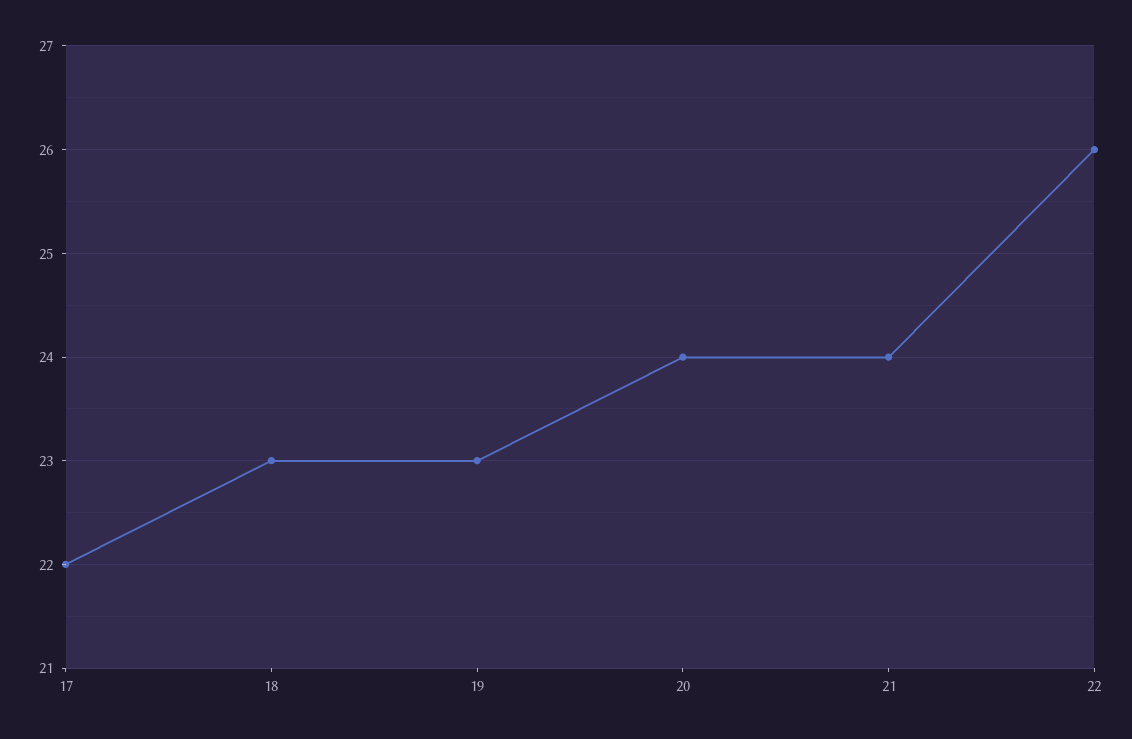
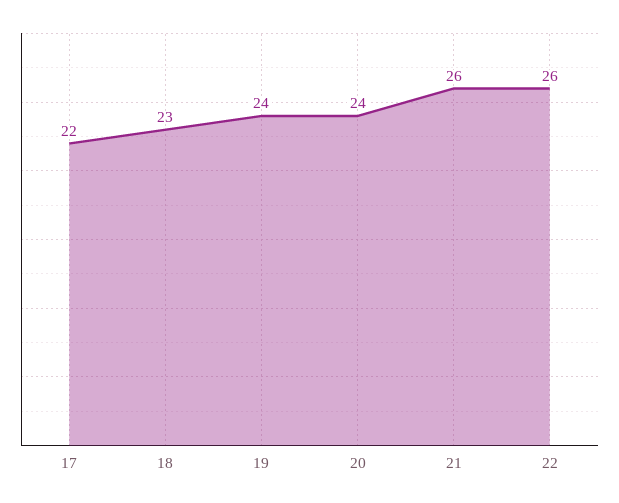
  {
    "17": 22,
    "18": 23,
-   "19": 23,
+   "19": 24,
    "20": 24,
-   "21": 24,
+   "21": 26,
    "22": 26
  }

